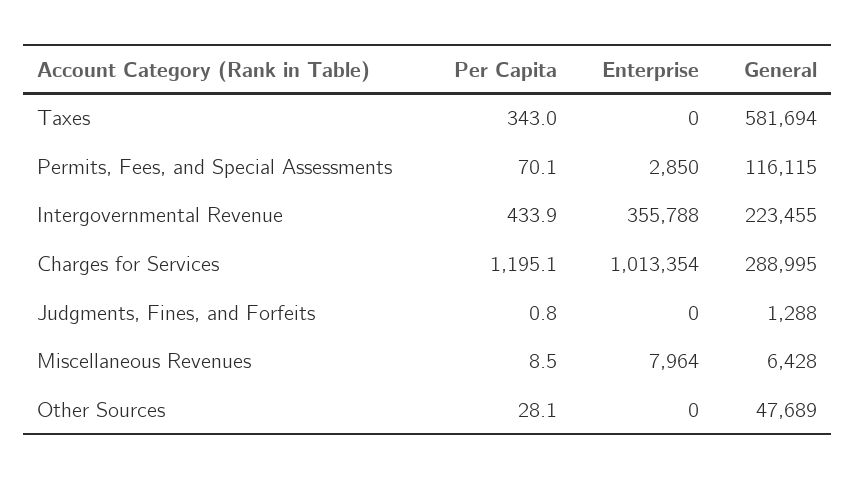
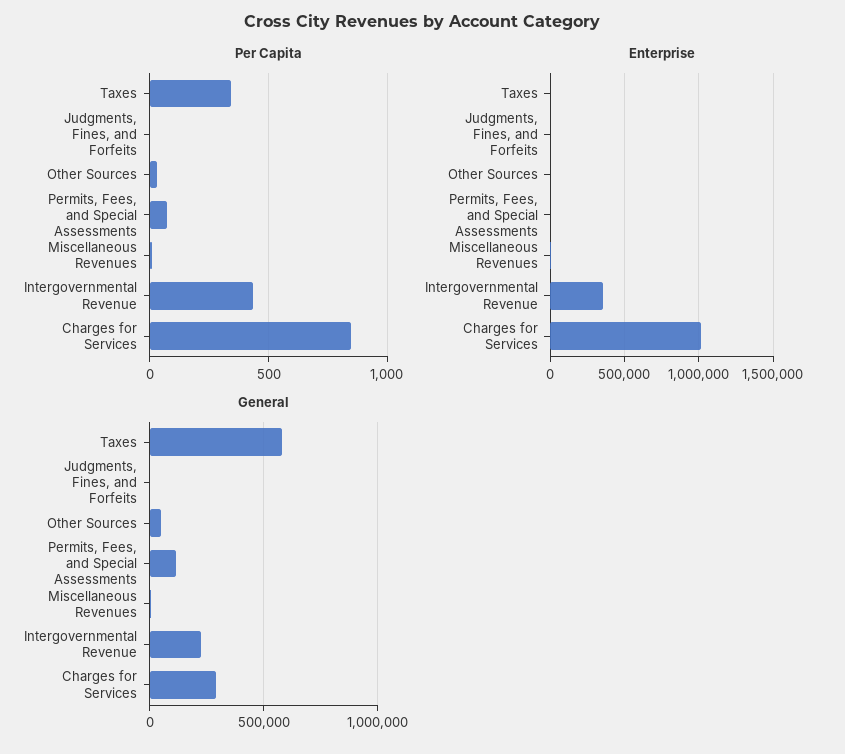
  {
    "Per Capita": {
      "Taxes": 343,
      "Permits, Fees, and Special Assessments": 70.1,
      "Intergovernmental Revenue": 433.9,
-     "Charges for Services": 1195.1,
+     "Charges for Services": 850,
      "Judgments, Fines, and Forfeits": 0.8,
      "Miscellaneous Revenues": 8.5,
      "Other Sources": 28.1
    },
    "Enterprise": {
      "Taxes": 0,
      "Permits, Fees, and Special Assessments": 2850,
      "Intergovernmental Revenue": 355788,
      "Charges for Services": 1013354,
      "Judgments, Fines, and Forfeits": 0,
      "Miscellaneous Revenues": 7964,
      "Other Sources": 0
    },
    "General": {
      "Taxes": 581694,
      "Permits, Fees, and Special Assessments": 116115,
      "Intergovernmental Revenue": 223455,
      "Charges for Services": 288995,
      "Judgments, Fines, and Forfeits": 1288,
      "Miscellaneous Revenues": 6428,
      "Other Sources": 47689
    }
  }

